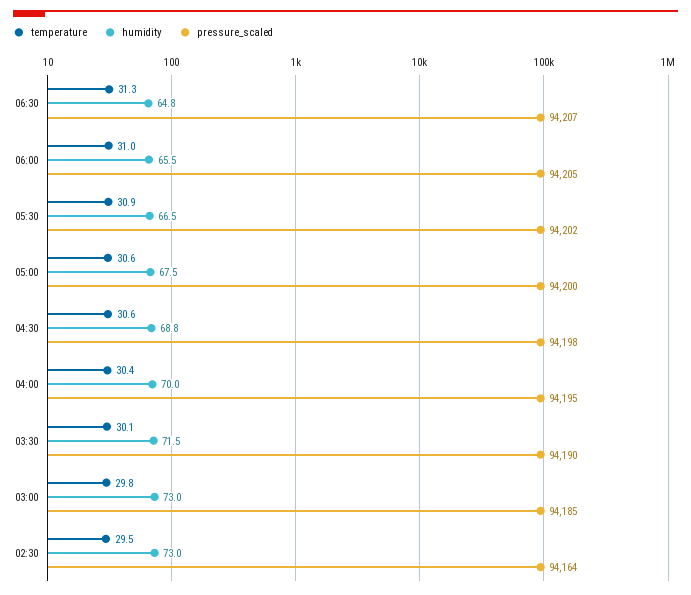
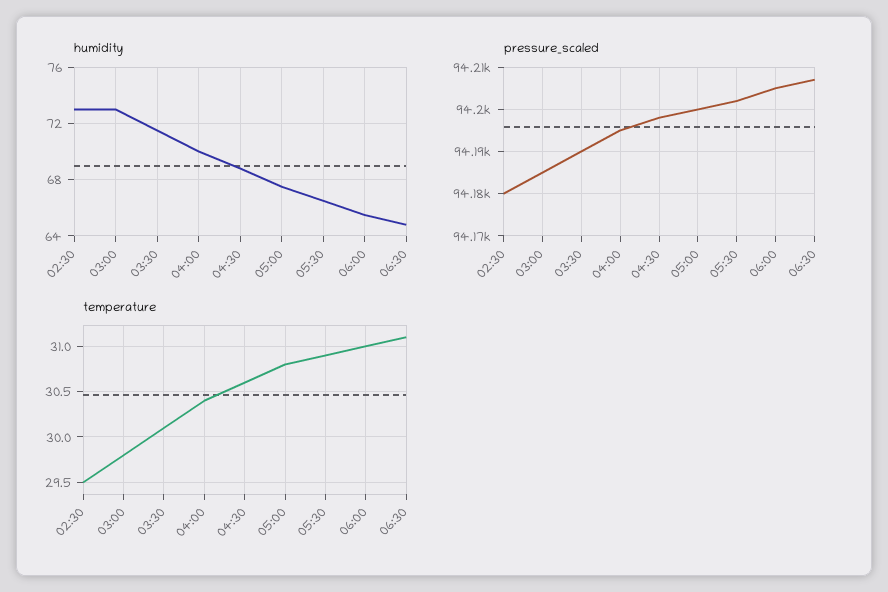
  {
    "temperature": {
-     "06:30": 31.3,
+     "06:30": 31.1,
      "06:00": 31,
      "05:30": 30.9,
-     "05:00": 30.6,
+     "05:00": 30.8,
      "04:30": 30.6,
      "04:00": 30.4,
      "03:30": 30.1,
      "03:00": 29.8,
      "02:30": 29.5
    },
    "humidity": {
      "06:30": 64.8,
      "06:00": 65.5,
      "05:30": 66.5,
      "05:00": 67.5,
      "04:30": 68.8,
      "04:00": 70,
      "03:30": 71.5,
      "03:00": 73,
      "02:30": 73
    },
    "pressure_scaled": {
      "06:30": 94207,
      "06:00": 94205,
      "05:30": 94202,
      "05:00": 94200,
      "04:30": 94198,
      "04:00": 94195,
      "03:30": 94190,
      "03:00": 94185,
-     "02:30": 94164
+     "02:30": 94180
    }
  }

